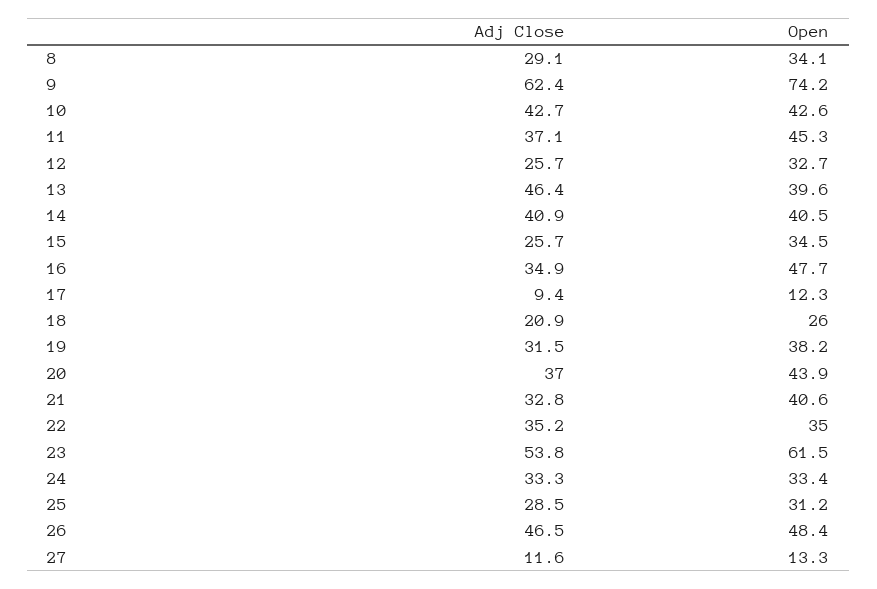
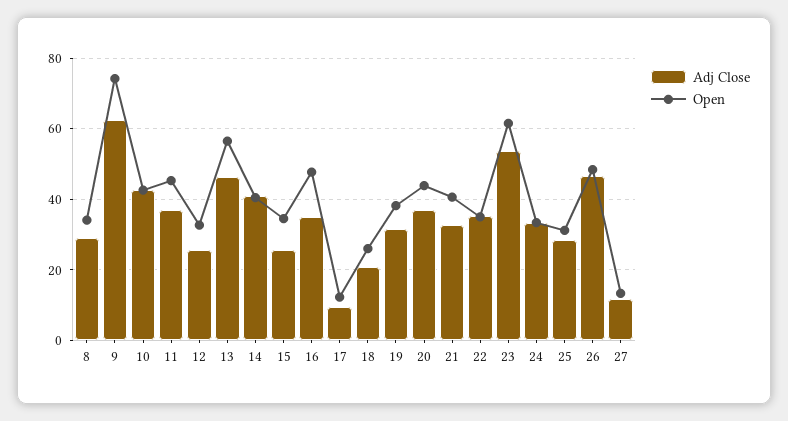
  {
    "Adj Close": {
      "8": 29.1,
      "9": 62.4,
      "10": 42.7,
      "11": 37.1,
      "12": 25.7,
      "13": 46.4,
      "14": 40.9,
      "15": 25.7,
      "16": 34.9,
      "17": 9.4,
      "18": 20.9,
      "19": 31.5,
      "20": 37,
      "21": 32.8,
      "22": 35.2,
      "23": 53.8,
      "24": 33.3,
      "25": 28.5,
      "26": 46.5,
      "27": 11.6
    },
    "Open": {
      "8": 34.1,
      "9": 74.2,
      "10": 42.6,
      "11": 45.3,
      "12": 32.7,
-     "13": 39.6,
+     "13": 56,
      "14": 40.5,
      "15": 34.5,
      "16": 47.7,
      "17": 12.3,
      "18": 26,
      "19": 38.2,
      "20": 43.9,
      "21": 40.6,
      "22": 35,
      "23": 61.5,
      "24": 33.4,
      "25": 31.2,
      "26": 48.4,
      "27": 13.3
    }
  }

